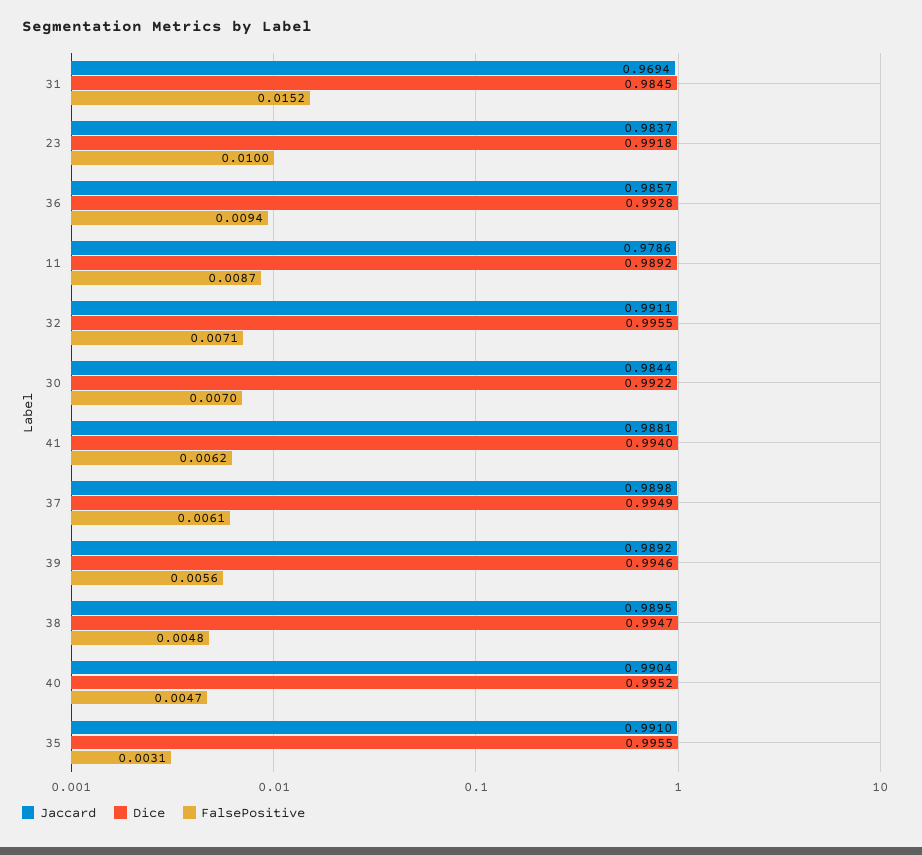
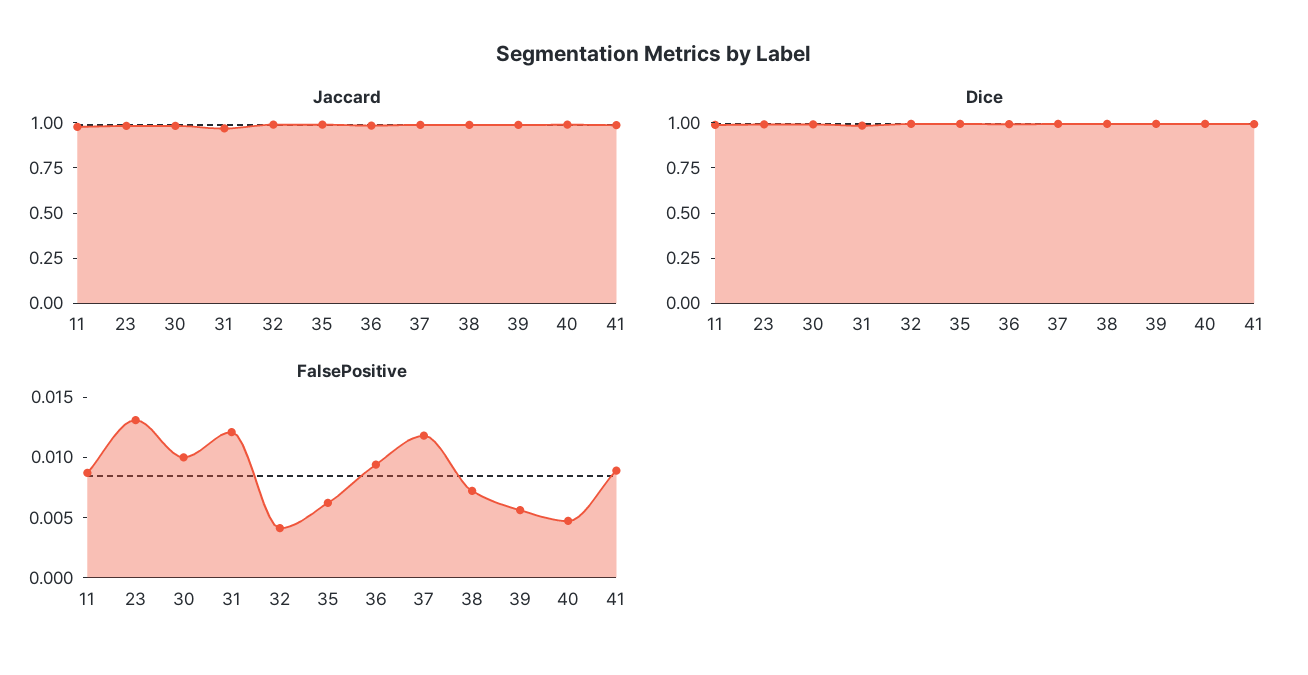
  {
    "Jaccard": {
      "31": 0.9694,
      "23": 0.9837,
      "36": 0.9857,
      "11": 0.9786,
      "32": 0.9911,
      "30": 0.9844,
      "41": 0.9881,
      "37": 0.9898,
      "39": 0.9892,
      "38": 0.9895,
      "40": 0.9904,
      "35": 0.991
    },
    "Dice": {
      "31": 0.9845,
      "23": 0.9918,
      "36": 0.9928,
      "11": 0.9892,
      "32": 0.9955,
      "30": 0.9922,
      "41": 0.994,
      "37": 0.9949,
      "39": 0.9946,
      "38": 0.9947,
      "40": 0.9952,
      "35": 0.9955
    },
    "FalsePositive": {
-     "31": 0.0152,
+     "31": 0.012,
-     "23": 0.01,
+     "23": 0.013,
      "36": 0.0094,
      "11": 0.0087,
-     "32": 0.0071,
+     "32": 0.004,
-     "30": 0.007,
+     "30": 0.01,
-     "41": 0.0062,
+     "41": 0.009,
-     "37": 0.0061,
+     "37": 0.012,
      "39": 0.0056,
-     "38": 0.0048,
+     "38": 0.007,
      "40": 0.0047,
-     "35": 0.0031
+     "35": 0.006
    }
  }

